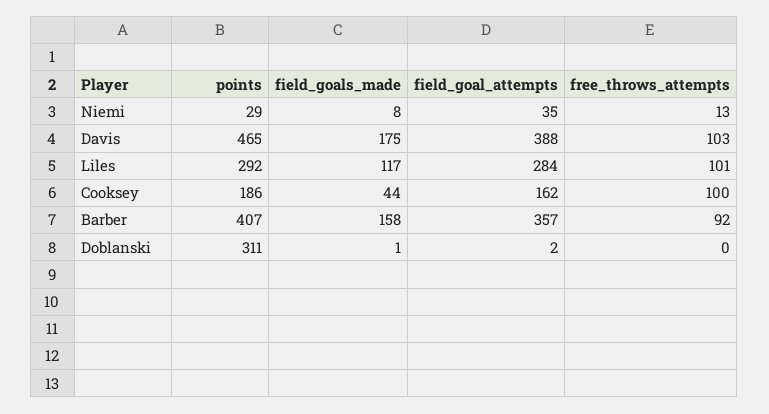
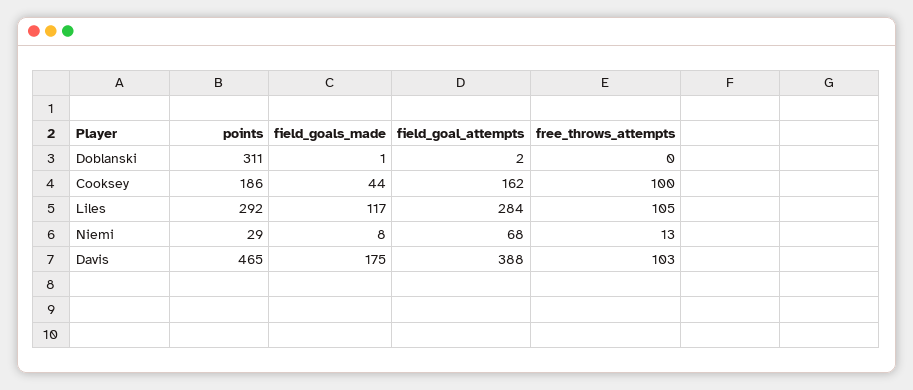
  {
    "points": {
      "Niemi": 29,
      "Davis": 465,
      "Liles": 292,
      "Cooksey": 186,
-     "Barber": 407,
      "Doblanski": 311
    },
    "field_goals_made": {
      "Niemi": 8,
      "Davis": 175,
      "Liles": 117,
      "Cooksey": 44,
-     "Barber": 158,
      "Doblanski": 1
    },
    "field_goal_attempts": {
-     "Niemi": 35,
+     "Niemi": 68,
      "Davis": 388,
      "Liles": 284,
      "Cooksey": 162,
-     "Barber": 357,
      "Doblanski": 2
    },
    "free_throws_attempts": {
      "Niemi": 13,
      "Davis": 103,
-     "Liles": 101,
+     "Liles": 105,
      "Cooksey": 100,
-     "Barber": 92,
      "Doblanski": 0
    }
  }

